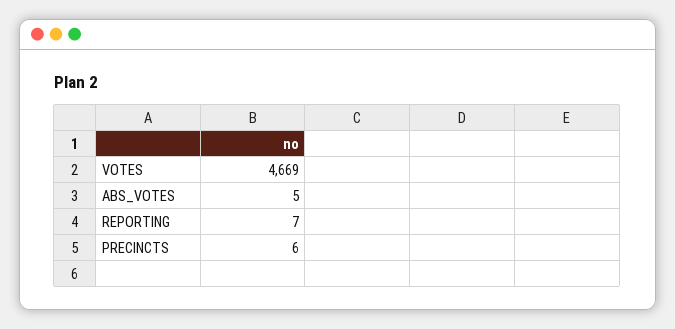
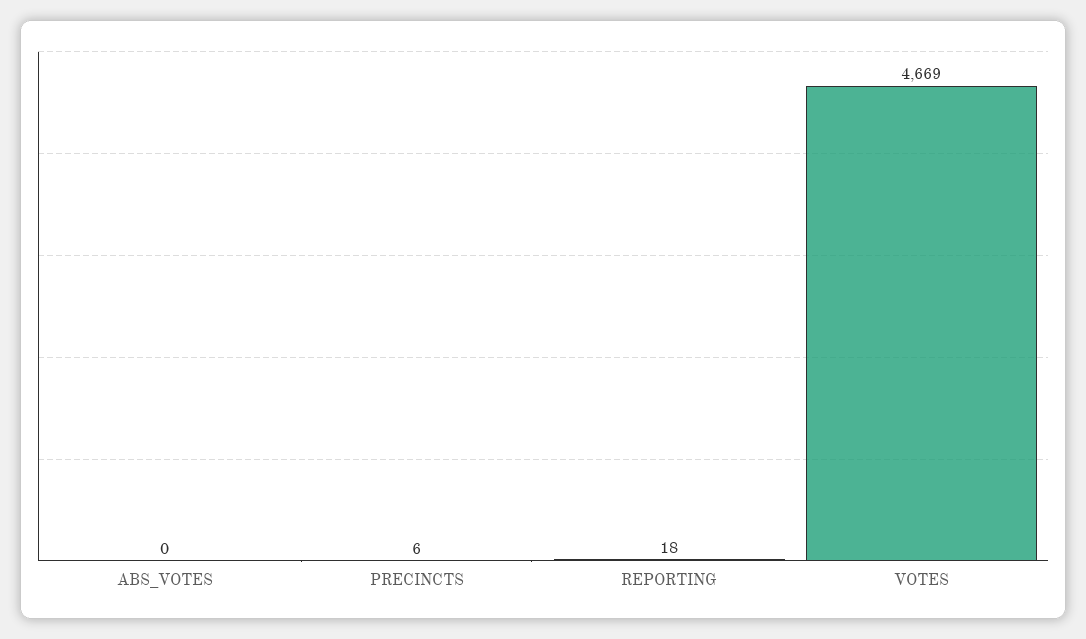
  {
    "VOTES": 4669,
-   "ABS_VOTES": 5,
+   "ABS_VOTES": 0,
-   "REPORTING": 7,
+   "REPORTING": 18,
    "PRECINCTS": 6
  }

